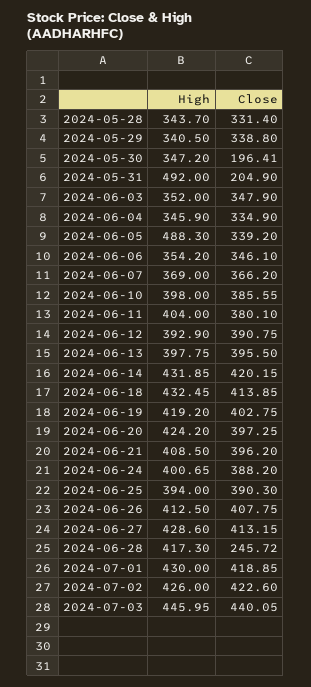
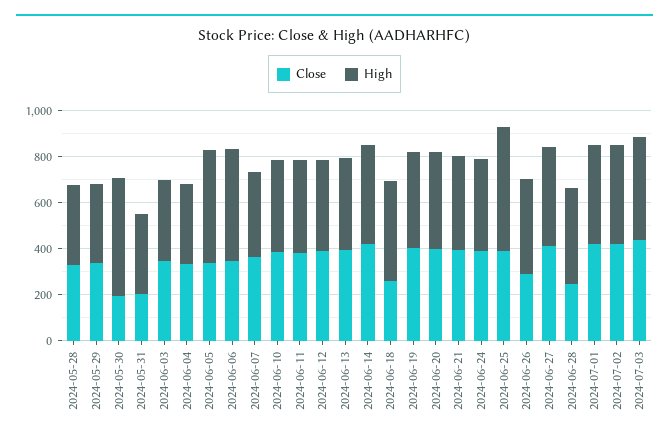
  {
    "High": {
      "2024-05-28": 343.7,
      "2024-05-29": 340.5,
-     "2024-05-30": 347.2,
+     "2024-05-30": 500,
-     "2024-05-31": 492,
+     "2024-05-31": 350,
      "2024-06-03": 352,
      "2024-06-04": 345.9,
      "2024-06-05": 488.3,
-     "2024-06-06": 354.2,
+     "2024-06-06": 500,
      "2024-06-07": 369,
      "2024-06-10": 398,
      "2024-06-11": 404,
      "2024-06-12": 392.9,
      "2024-06-13": 397.75,
      "2024-06-14": 431.85,
      "2024-06-18": 432.45,
      "2024-06-19": 419.2,
      "2024-06-20": 424.2,
      "2024-06-21": 408.5,
      "2024-06-24": 400.65,
-     "2024-06-25": 394,
+     "2024-06-25": 550,
      "2024-06-26": 412.5,
      "2024-06-27": 428.6,
      "2024-06-28": 417.3,
      "2024-07-01": 430,
      "2024-07-02": 426,
      "2024-07-03": 445.95
    },
    "Close": {
      "2024-05-28": 331.4,
      "2024-05-29": 338.8,
      "2024-05-30": 196.41,
      "2024-05-31": 204.9,
      "2024-06-03": 347.9,
      "2024-06-04": 334.9,
      "2024-06-05": 339.2,
      "2024-06-06": 346.1,
      "2024-06-07": 366.2,
      "2024-06-10": 385.55,
      "2024-06-11": 380.1,
      "2024-06-12": 390.75,
      "2024-06-13": 395.5,
      "2024-06-14": 420.15,
-     "2024-06-18": 413.85,
+     "2024-06-18": 250,
      "2024-06-19": 402.75,
      "2024-06-20": 397.25,
      "2024-06-21": 396.2,
      "2024-06-24": 388.2,
      "2024-06-25": 390.3,
-     "2024-06-26": 407.75,
+     "2024-06-26": 300,
      "2024-06-27": 413.15,
      "2024-06-28": 245.72,
      "2024-07-01": 418.85,
      "2024-07-02": 422.6,
      "2024-07-03": 440.05
    }
  }

